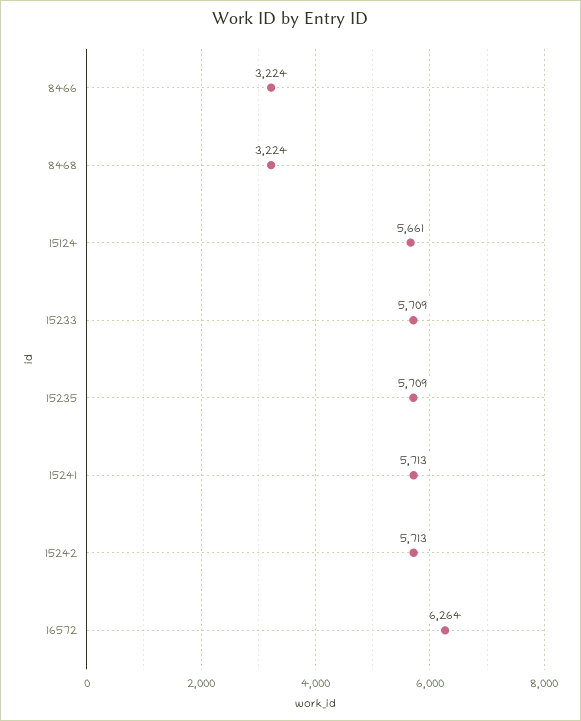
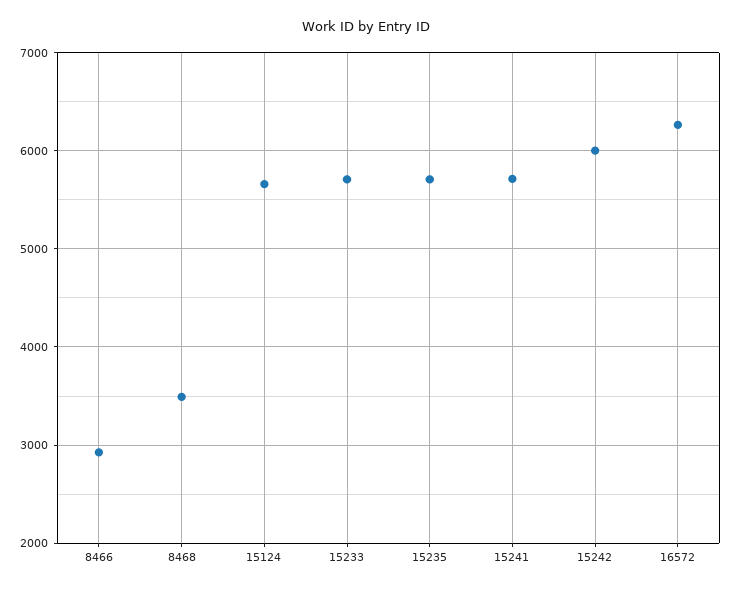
  {
-   "8466": 3224,
+   "8466": 2900,
-   "8468": 3224,
+   "8468": 3500,
    "15124": 5661,
    "15233": 5709,
    "15235": 5709,
    "15241": 5713,
-   "15242": 5713,
+   "15242": 6000,
    "16572": 6264
  }

